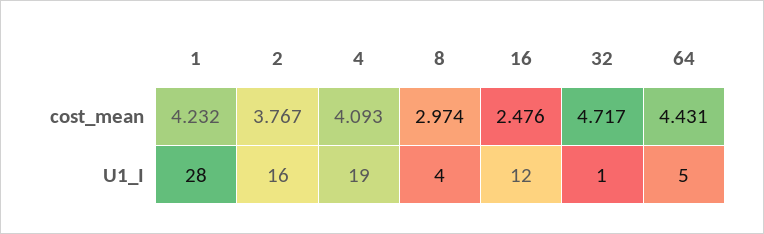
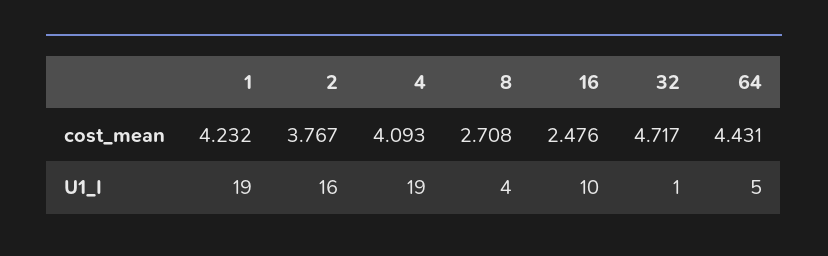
  {
    "1": {
      "cost_mean": 4.232,
-     "U1_I": 28
+     "U1_I": 19
    },
    "2": {
      "cost_mean": 3.767,
      "U1_I": 16
    },
    "4": {
      "cost_mean": 4.093,
      "U1_I": 19
    },
    "8": {
-     "cost_mean": 2.974,
+     "cost_mean": 2.708,
      "U1_I": 4
    },
    "16": {
      "cost_mean": 2.476,
-     "U1_I": 12
+     "U1_I": 10
    },
    "32": {
      "cost_mean": 4.717,
      "U1_I": 1
    },
    "64": {
      "cost_mean": 4.431,
      "U1_I": 5
    }
  }

